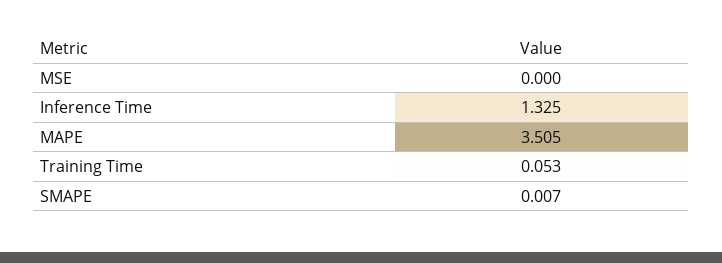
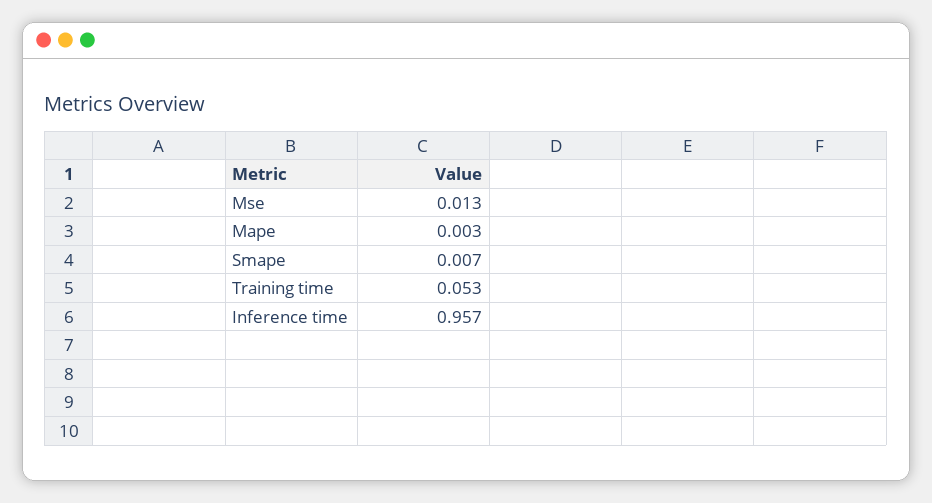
  {
-   "MSE": 0,
+   "MSE": 0.013,
-   "Inference Time": 1.325,
+   "Inference Time": 0.957,
-   "MAPE": 3.505,
+   "MAPE": 0.003,
    "Training Time": 0.053,
    "SMAPE": 0.007
  }

